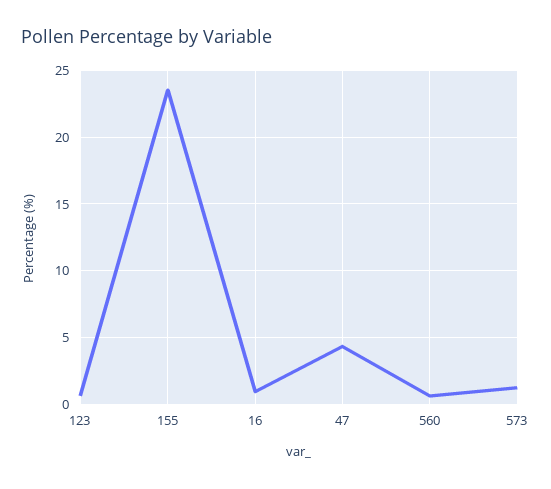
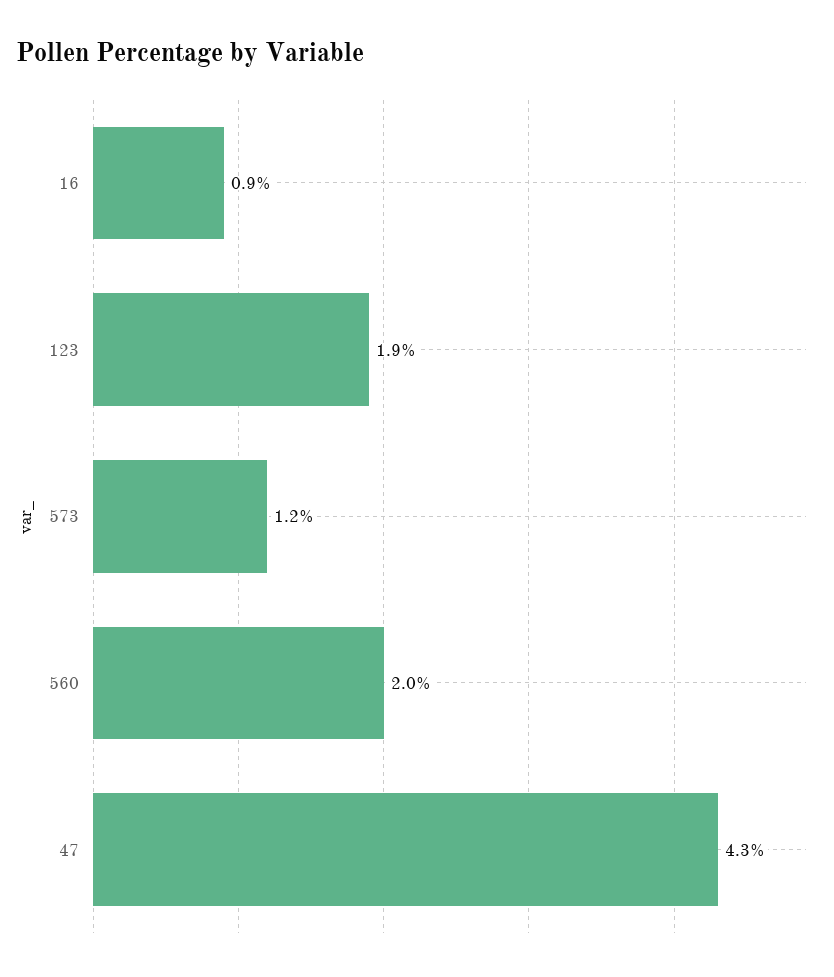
  {
-   "123": 0.5,
+   "123": 1.9,
-   "155": 23.5,
    "16": 0.9,
    "47": 4.3,
-   "560": 0.5,
+   "560": 2,
    "573": 1.2
  }

